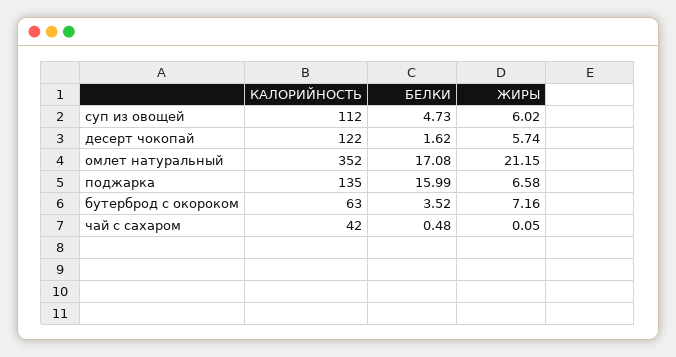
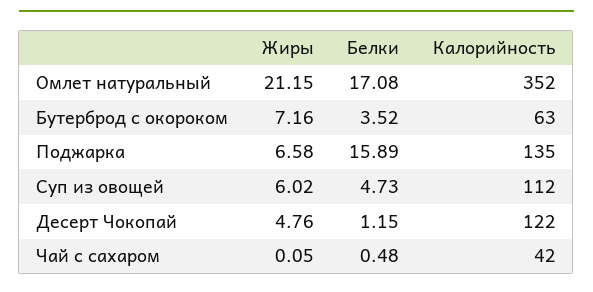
  {
    "КАЛОРИЙНОСТЬ": {
      "суп из овощей": 112,
      "десерт чокопай": 122,
      "омлет натуральный": 352,
      "поджарка": 135,
      "бутерброд с окороком": 63,
      "чай с сахаром": 42
    },
    "БЕЛКИ": {
      "суп из овощей": 4.73,
-     "десерт чокопай": 1.62,
+     "десерт чокопай": 1.15,
      "омлет натуральный": 17.08,
-     "поджарка": 15.99,
+     "поджарка": 15.89,
      "бутерброд с окороком": 3.52,
      "чай с сахаром": 0.48
    },
    "ЖИРЫ": {
      "суп из овощей": 6.02,
-     "десерт чокопай": 5.74,
+     "десерт чокопай": 4.76,
      "омлет натуральный": 21.15,
      "поджарка": 6.58,
      "бутерброд с окороком": 7.16,
      "чай с сахаром": 0.05
    }
  }

